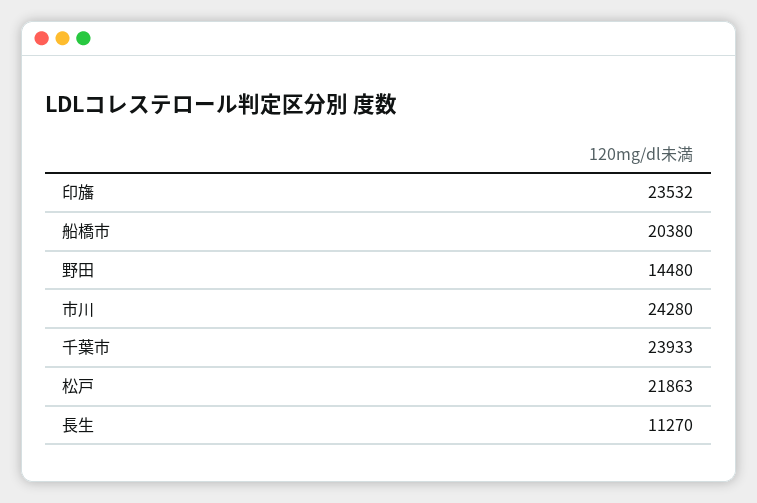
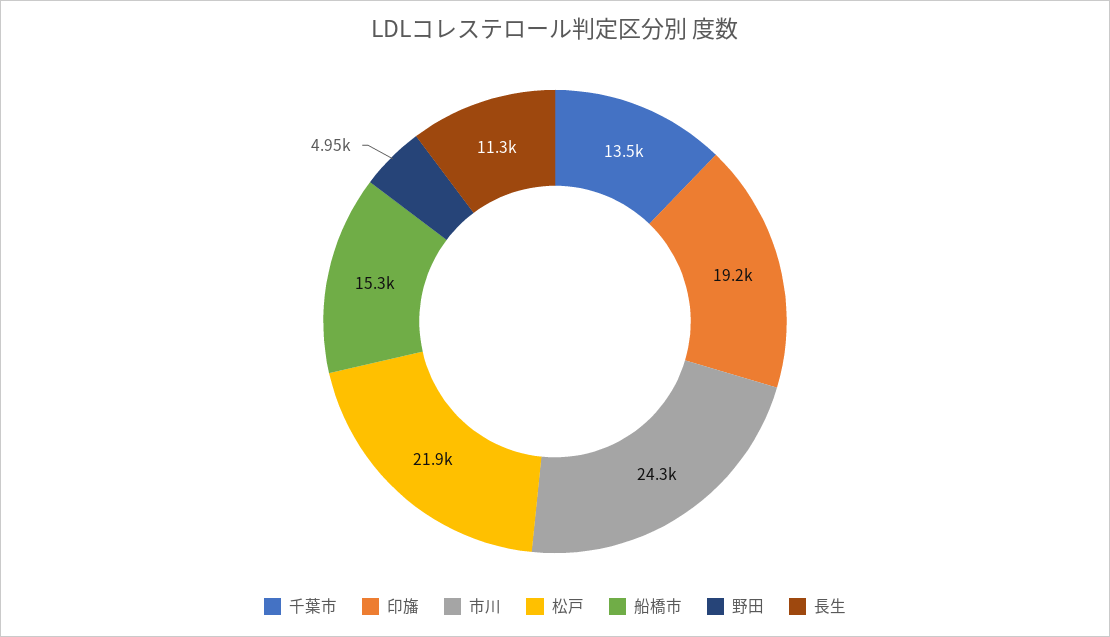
  {
-   "印旛": 23532,
+   "印旛": 19200,
-   "船橋市": 20380,
+   "船橋市": 15300,
-   "野田": 14480,
+   "野田": 4950,
    "市川": 24280,
-   "千葉市": 23933,
+   "千葉市": 13500,
    "松戸": 21863,
    "長生": 11270
  }

